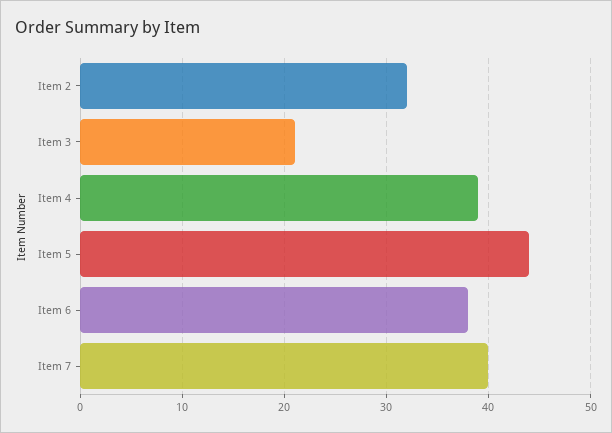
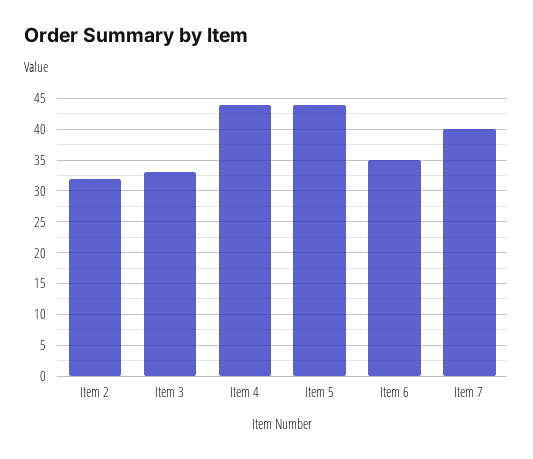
  {
    "Item 2": 32,
-   "Item 3": 21,
+   "Item 3": 33,
-   "Item 4": 39,
+   "Item 4": 44,
    "Item 5": 44,
-   "Item 6": 38,
+   "Item 6": 35,
    "Item 7": 40
  }

